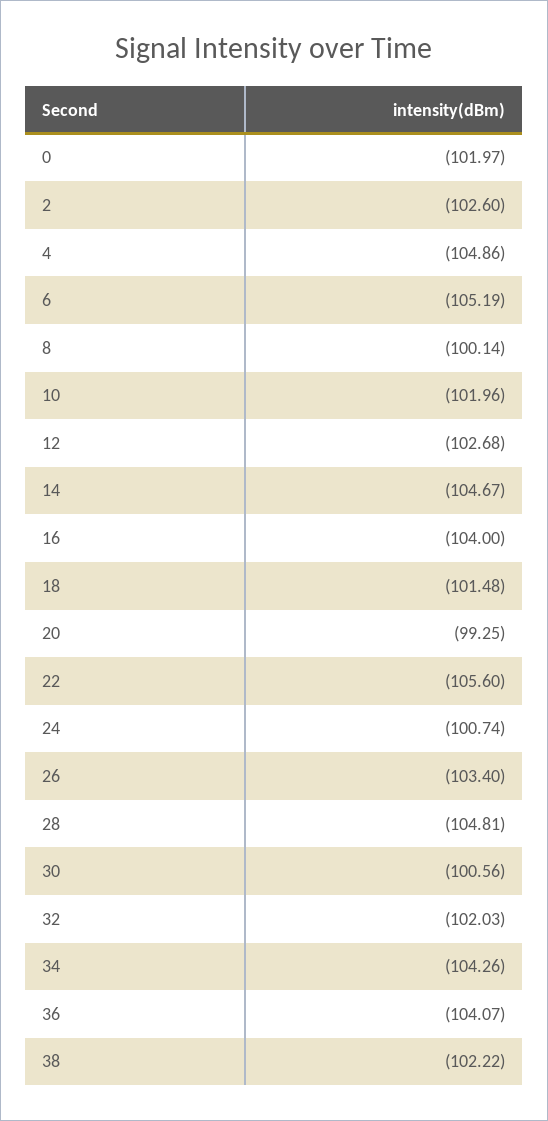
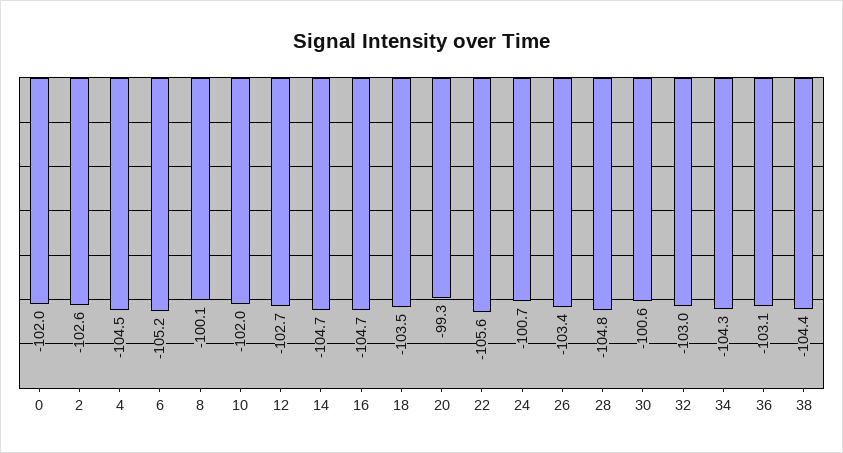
  {
    "0": -101.97,
    "2": -102.6,
-   "4": -104.86,
+   "4": -104.5,
    "6": -105.19,
    "8": -100.14,
    "10": -101.96,
    "12": -102.68,
    "14": -104.67,
-   "16": -104,
+   "16": -104.7,
-   "18": -101.48,
+   "18": -103.5,
    "20": -99.25,
    "22": -105.6,
    "24": -100.74,
    "26": -103.4,
    "28": -104.81,
    "30": -100.56,
-   "32": -102.03,
+   "32": -103,
    "34": -104.26,
-   "36": -104.07,
+   "36": -103.1,
-   "38": -102.22
+   "38": -104.4
  }

